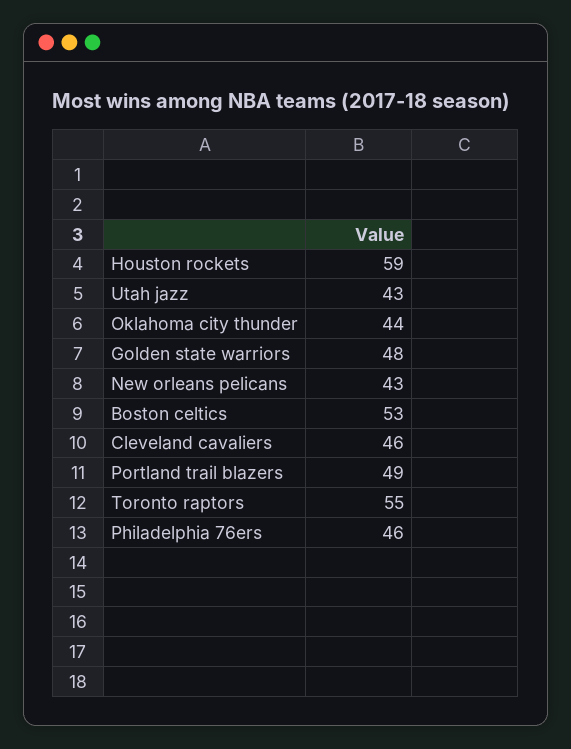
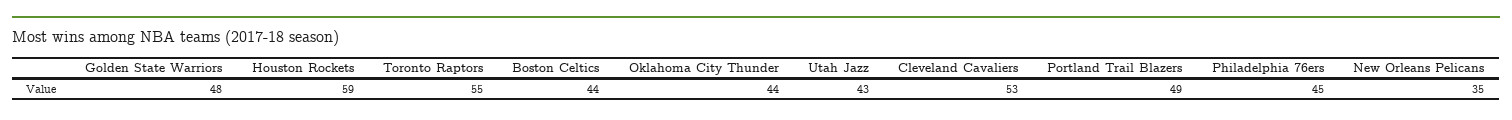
  {
    "Houston rockets": 59,
    "Utah jazz": 43,
    "Oklahoma city thunder": 44,
    "Golden state warriors": 48,
-   "New orleans pelicans": 43,
+   "New orleans pelicans": 35,
-   "Boston celtics": 53,
+   "Boston celtics": 44,
-   "Cleveland cavaliers": 46,
+   "Cleveland cavaliers": 53,
    "Portland trail blazers": 49,
    "Toronto raptors": 55,
-   "Philadelphia 76ers": 46
+   "Philadelphia 76ers": 45
  }

